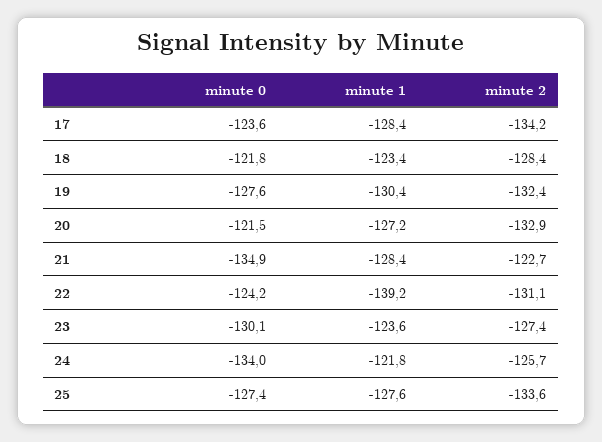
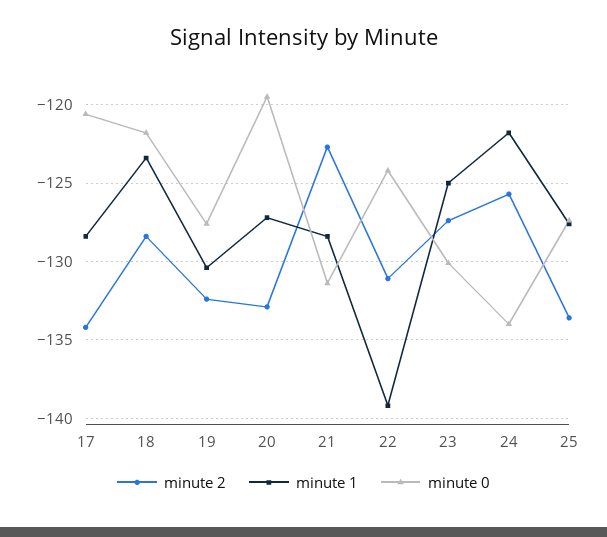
  {
    "minute 0": {
-     "17": -123.6,
+     "17": -120.5,
      "18": -121.8,
      "19": -127.6,
-     "20": -121.5,
+     "20": -119.5,
-     "21": -134.9,
+     "21": -131.5,
      "22": -124.2,
      "23": -130.1,
      "24": -134,
      "25": -127.4
    },
    "minute 1": {
      "17": -128.4,
      "18": -123.4,
      "19": -130.4,
      "20": -127.2,
      "21": -128.4,
      "22": -139.2,
-     "23": -123.6,
+     "23": -125,
      "24": -121.8,
      "25": -127.6
    },
    "minute 2": {
      "17": -134.2,
      "18": -128.4,
      "19": -132.4,
      "20": -132.9,
      "21": -122.7,
      "22": -131.1,
      "23": -127.4,
      "24": -125.7,
      "25": -133.6
    }
  }

